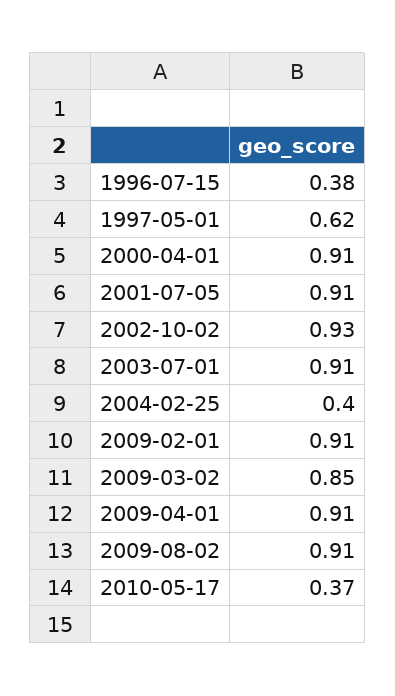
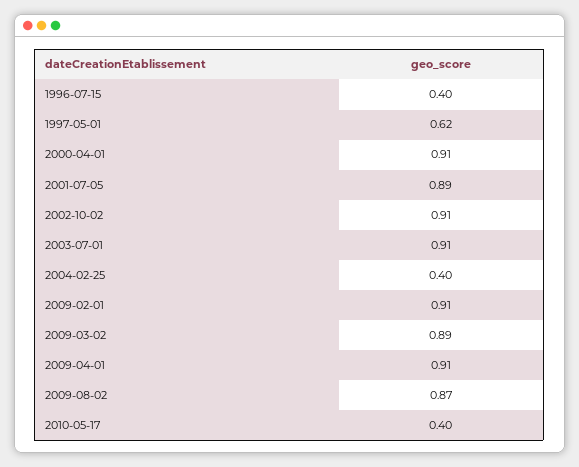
  {
-   "1996-07-15": 0.38,
+   "1996-07-15": 0.4,
    "1997-05-01": 0.62,
    "2000-04-01": 0.91,
-   "2001-07-05": 0.91,
+   "2001-07-05": 0.89,
-   "2002-10-02": 0.93,
+   "2002-10-02": 0.91,
    "2003-07-01": 0.91,
    "2004-02-25": 0.4,
    "2009-02-01": 0.91,
-   "2009-03-02": 0.85,
+   "2009-03-02": 0.89,
    "2009-04-01": 0.91,
-   "2009-08-02": 0.91,
+   "2009-08-02": 0.87,
-   "2010-05-17": 0.37
+   "2010-05-17": 0.4
  }

